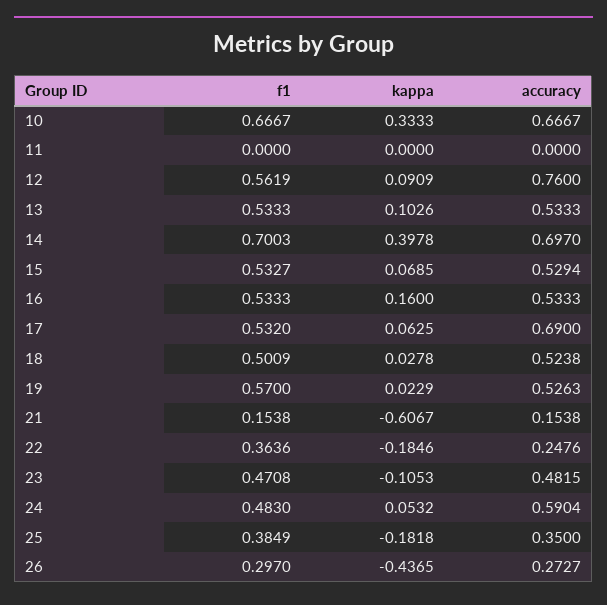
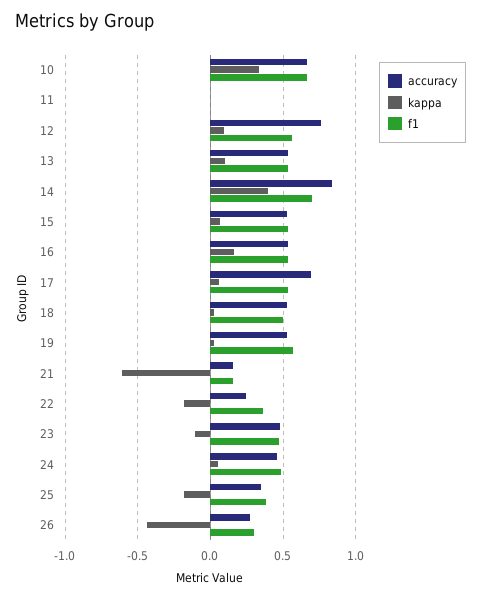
  {
    "f1": {
      "10": 0.6667,
      "11": 0,
      "12": 0.5619,
      "13": 0.5333,
      "14": 0.7003,
      "15": 0.5327,
      "16": 0.5333,
      "17": 0.532,
      "18": 0.5009,
      "19": 0.57,
      "21": 0.1538,
      "22": 0.3636,
      "23": 0.4708,
      "24": 0.483,
      "25": 0.3849,
      "26": 0.297
    },
    "kappa": {
      "10": 0.3333,
      "11": 0,
      "12": 0.0909,
      "13": 0.1026,
      "14": 0.3978,
      "15": 0.0685,
      "16": 0.16,
      "17": 0.0625,
      "18": 0.0278,
      "19": 0.0229,
      "21": -0.6067,
      "22": -0.1846,
      "23": -0.1053,
      "24": 0.0532,
      "25": -0.1818,
      "26": -0.4365
    },
    "accuracy": {
      "10": 0.6667,
      "11": 0,
      "12": 0.76,
      "13": 0.5333,
-     "14": 0.697,
+     "14": 0.85,
      "15": 0.5294,
      "16": 0.5333,
      "17": 0.69,
      "18": 0.5238,
      "19": 0.5263,
      "21": 0.1538,
      "22": 0.2476,
      "23": 0.4815,
-     "24": 0.5904,
+     "24": 0.45,
      "25": 0.35,
      "26": 0.2727
    }
  }

